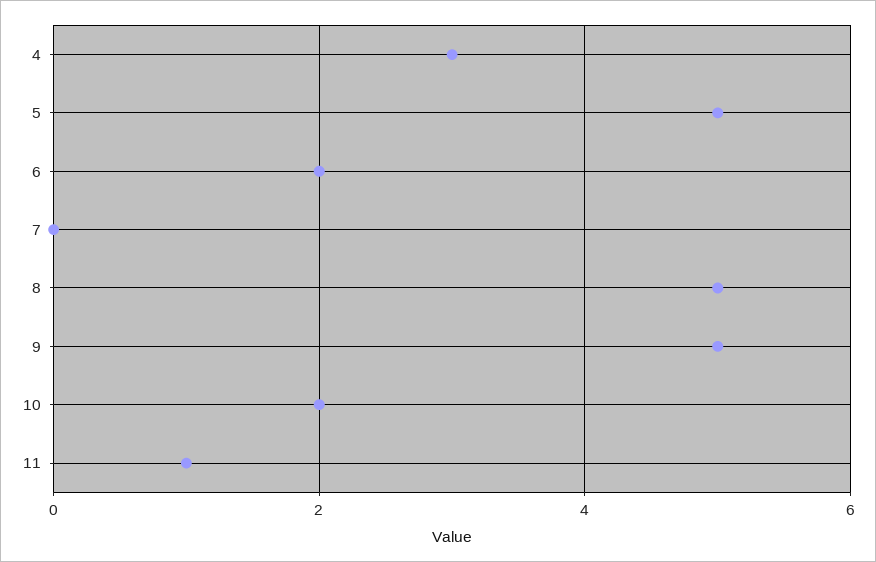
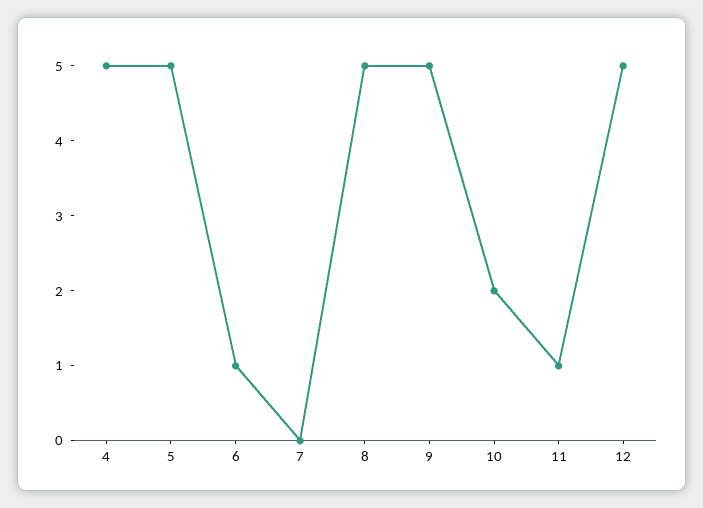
  {
-   "4": 3,
+   "4": 5,
    "5": 5,
-   "6": 2,
+   "6": 1,
    "7": 0,
    "8": 5,
    "9": 5,
    "10": 2,
-   "11": 1
+   "11": 1,
+   "12": 5
  }

